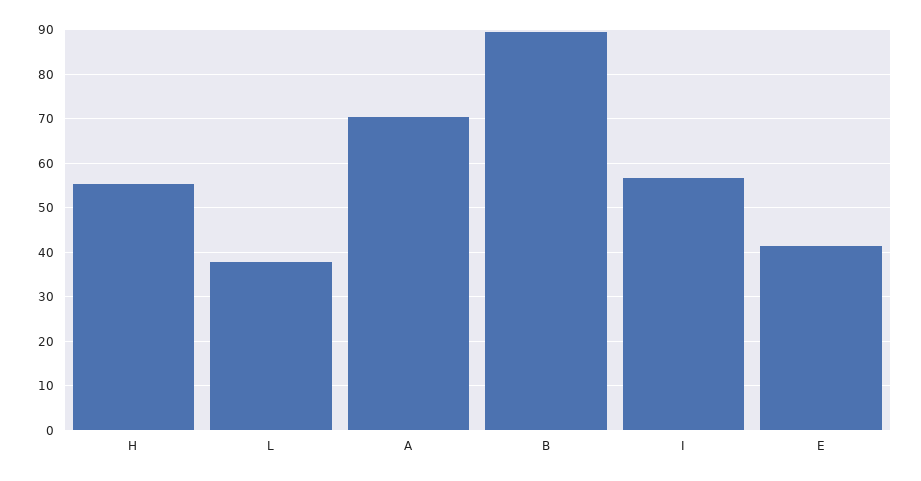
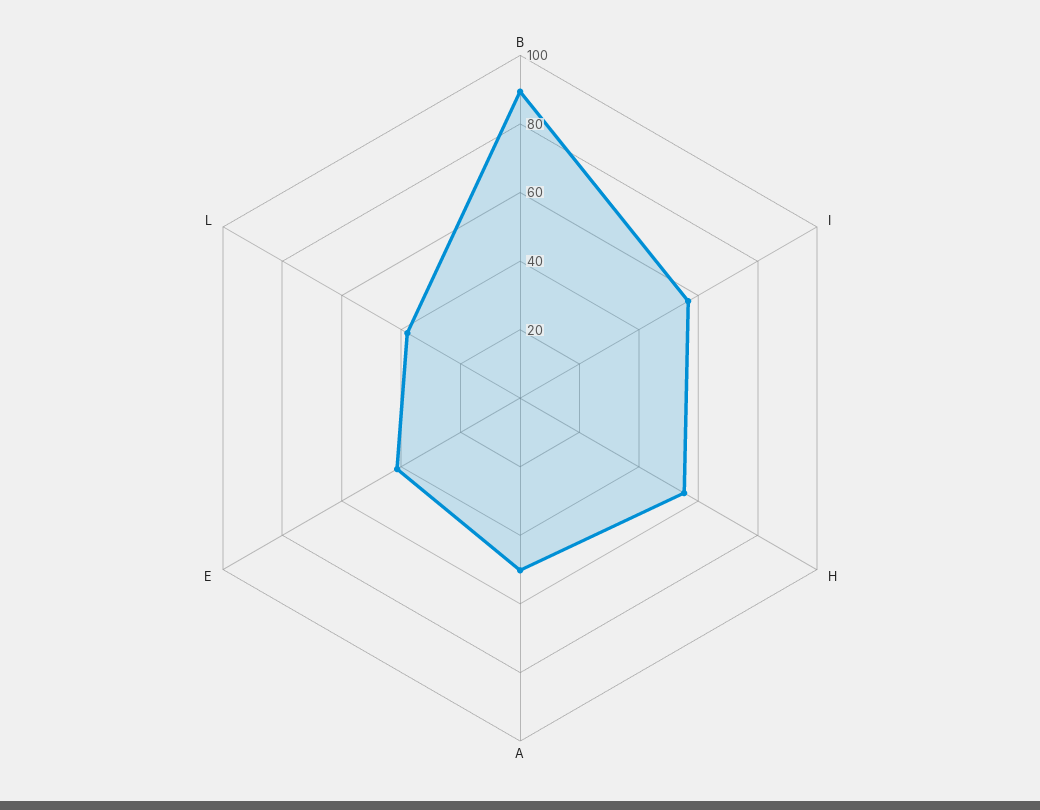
  {
    "H": 56,
    "L": 38,
-   "A": 70,
+   "A": 50,
    "B": 90,
    "I": 56,
    "E": 42
  }

